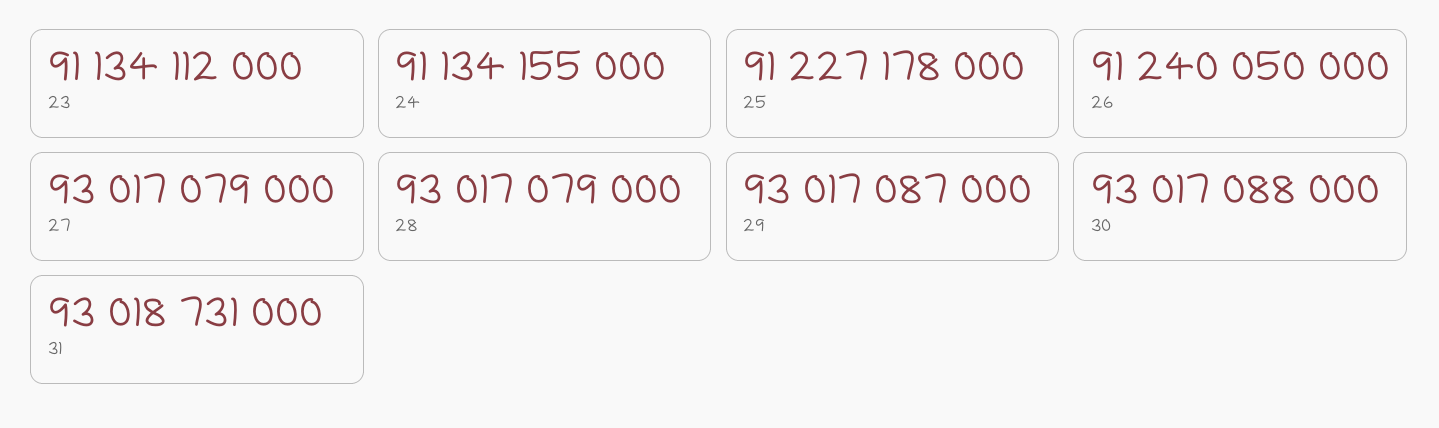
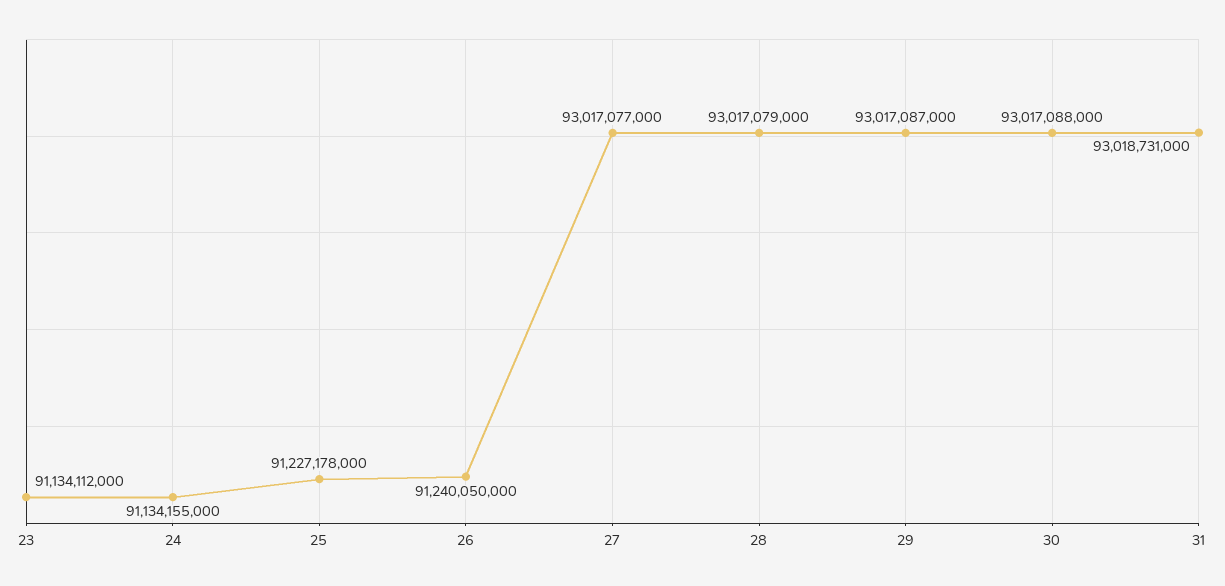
  {
    "23": 91134112000,
    "24": 91134155000,
    "25": 91227178000,
    "26": 91240050000,
-   "27": 93017079000,
+   "27": 93017077000,
    "28": 93017079000,
    "29": 93017087000,
    "30": 93017088000,
    "31": 93018731000
  }

